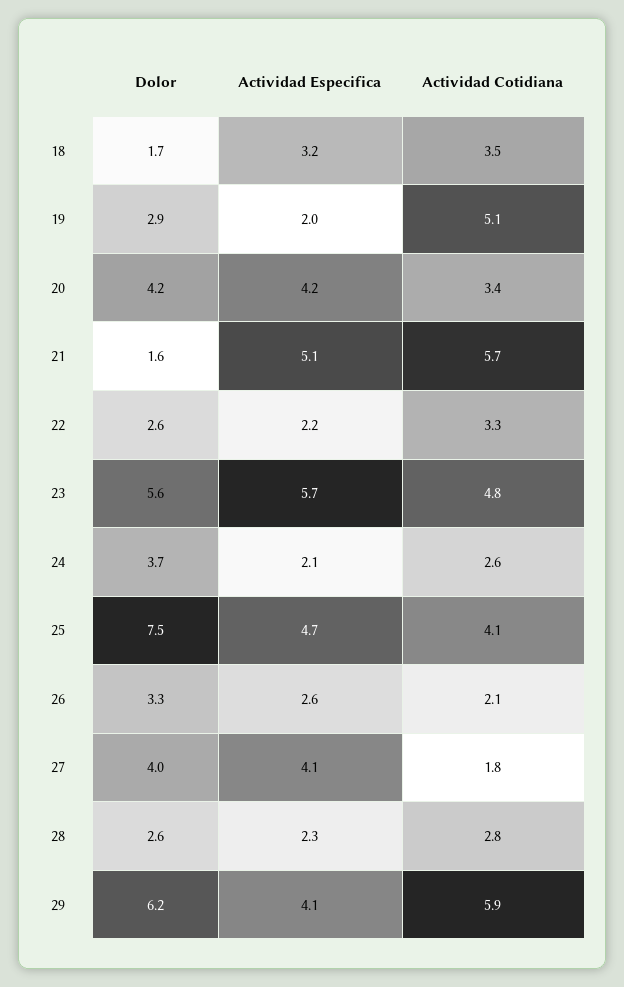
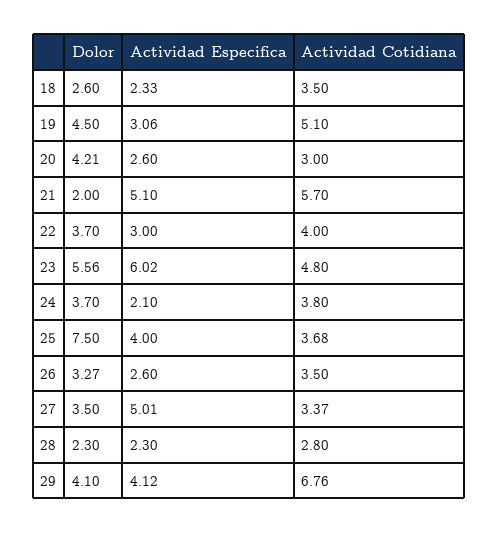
  {
    "Dolor": {
-     "18": 1.7,
+     "18": 2.6,
-     "19": 2.9,
+     "19": 4.5,
      "20": 4.21,
-     "21": 1.6,
+     "21": 2,
-     "22": 2.6,
+     "22": 3.7,
      "23": 5.56,
      "24": 3.7,
      "25": 7.5,
      "26": 3.27,
-     "27": 4,
+     "27": 3.5,
-     "28": 2.6,
+     "28": 2.3,
-     "29": 6.2
+     "29": 4.1
    },
    "Actividad Especifica": {
-     "18": 3.2,
+     "18": 2.33,
-     "19": 2,
+     "19": 3.06,
-     "20": 4.2,
+     "20": 2.6,
      "21": 5.1,
-     "22": 2.2,
+     "22": 3,
-     "23": 5.7,
+     "23": 6.02,
      "24": 2.1,
-     "25": 4.7,
+     "25": 4,
      "26": 2.6,
-     "27": 4.1,
+     "27": 5.01,
      "28": 2.3,
      "29": 4.12
    },
    "Actividad Cotidiana": {
      "18": 3.5,
      "19": 5.1,
-     "20": 3.4,
+     "20": 3,
      "21": 5.7,
-     "22": 3.3,
+     "22": 4,
      "23": 4.8,
-     "24": 2.6,
+     "24": 3.8,
-     "25": 4.1,
+     "25": 3.68,
-     "26": 2.1,
+     "26": 3.5,
-     "27": 1.8,
+     "27": 3.37,
      "28": 2.8,
-     "29": 5.9
+     "29": 6.76
    }
  }

